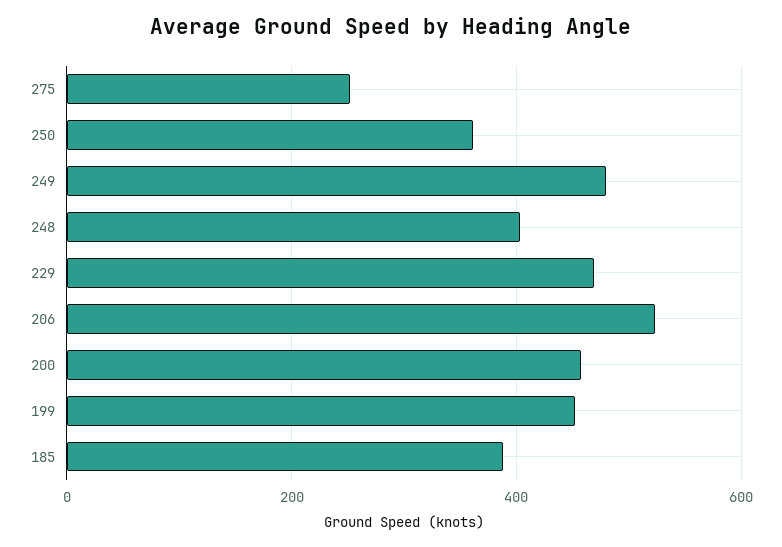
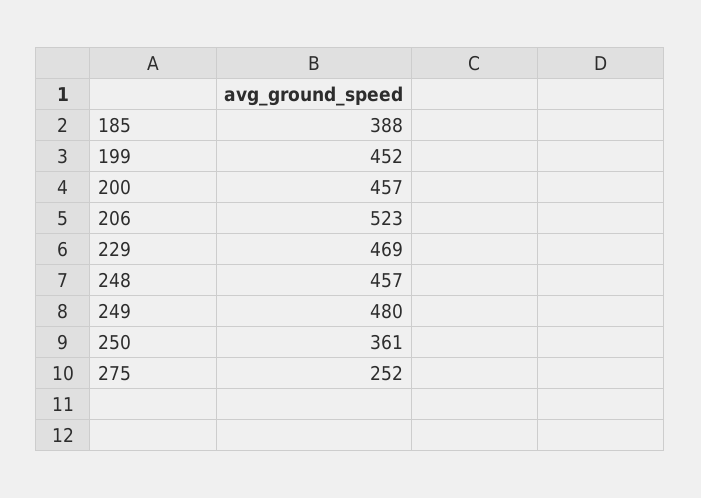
  {
    "275": 252,
    "250": 361,
    "249": 480,
-   "248": 400,
+   "248": 457,
    "229": 469,
    "206": 523,
    "200": 457,
    "199": 452,
    "185": 388
  }

